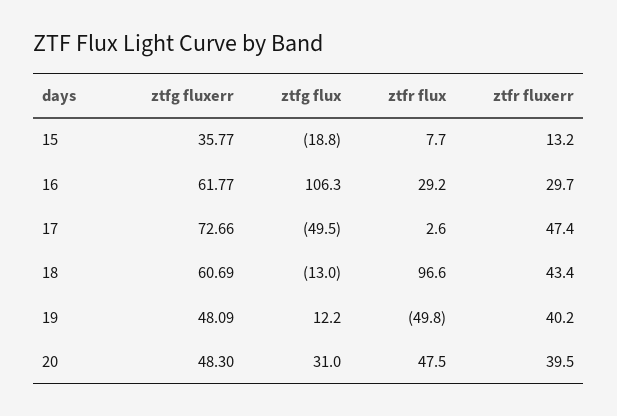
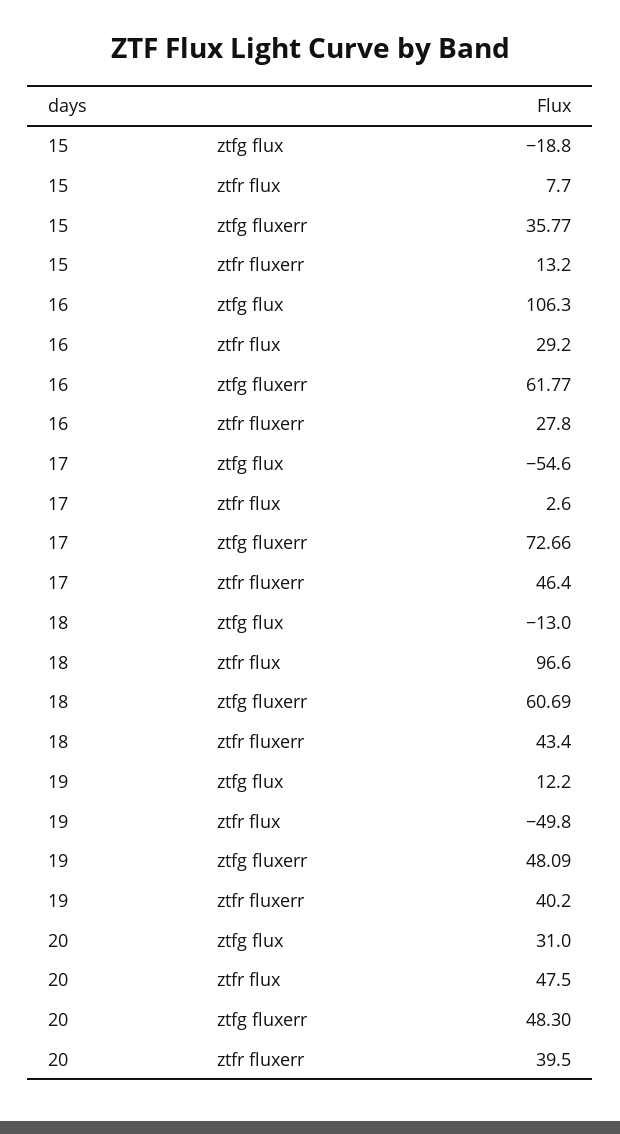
  {
    "ztfg fluxerr": {
      "15": 35.77,
      "16": 61.77,
      "17": 72.66,
      "18": 60.69,
      "19": 48.09,
      "20": 48.3
    },
    "ztfg flux": {
      "15": -18.8,
      "16": 106.3,
-     "17": -49.5,
+     "17": -54.6,
      "18": -13,
      "19": 12.2,
      "20": 31
    },
    "ztfr flux": {
      "15": 7.7,
      "16": 29.2,
      "17": 2.6,
      "18": 96.6,
      "19": -49.8,
      "20": 47.5
    },
    "ztfr fluxerr": {
      "15": 13.2,
-     "16": 29.7,
+     "16": 27.8,
-     "17": 47.4,
+     "17": 46.4,
      "18": 43.4,
      "19": 40.2,
      "20": 39.5
    }
  }

